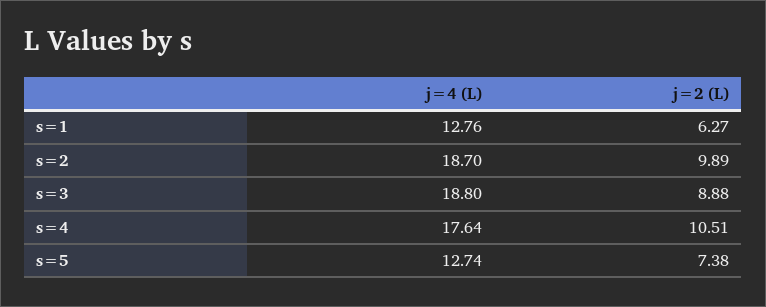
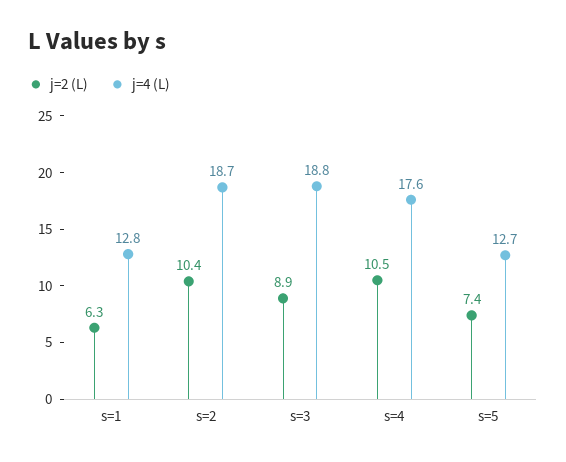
  {
    "j=4 (L)": {
      "s=1": 12.76,
      "s=2": 18.7,
      "s=3": 18.8,
      "s=4": 17.64,
      "s=5": 12.74
    },
    "j=2 (L)": {
      "s=1": 6.27,
-     "s=2": 9.89,
+     "s=2": 10.4,
      "s=3": 8.88,
      "s=4": 10.51,
      "s=5": 7.38
    }
  }

